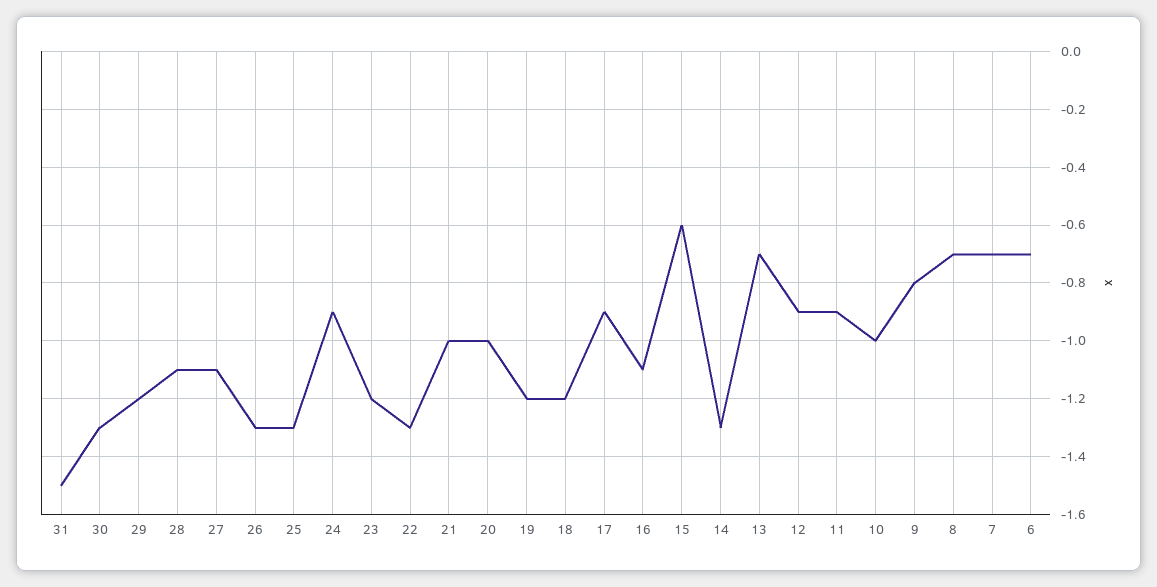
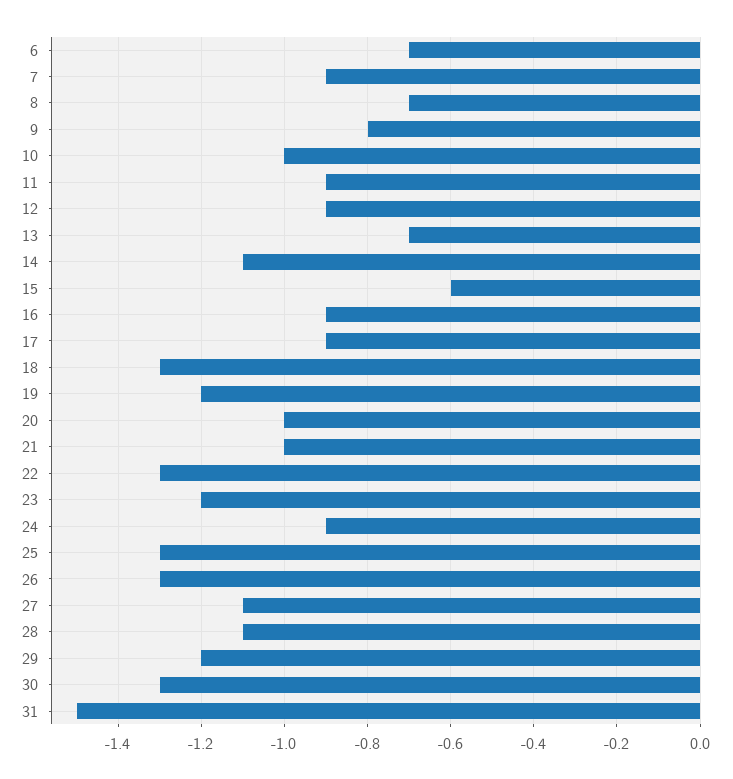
  {
    "31": -1.5,
    "30": -1.3,
    "29": -1.2,
    "28": -1.1,
    "27": -1.1,
    "26": -1.3,
    "25": -1.3,
    "24": -0.9,
    "23": -1.2,
    "22": -1.3,
    "21": -1,
    "20": -1,
    "19": -1.2,
-   "18": -1.2,
+   "18": -1.3,
    "17": -0.9,
-   "16": -1.1,
+   "16": -0.9,
    "15": -0.6,
-   "14": -1.3,
+   "14": -1.1,
    "13": -0.7,
    "12": -0.9,
    "11": -0.9,
    "10": -1,
    "9": -0.8,
    "8": -0.7,
-   "7": -0.7,
+   "7": -0.9,
    "6": -0.7
  }

